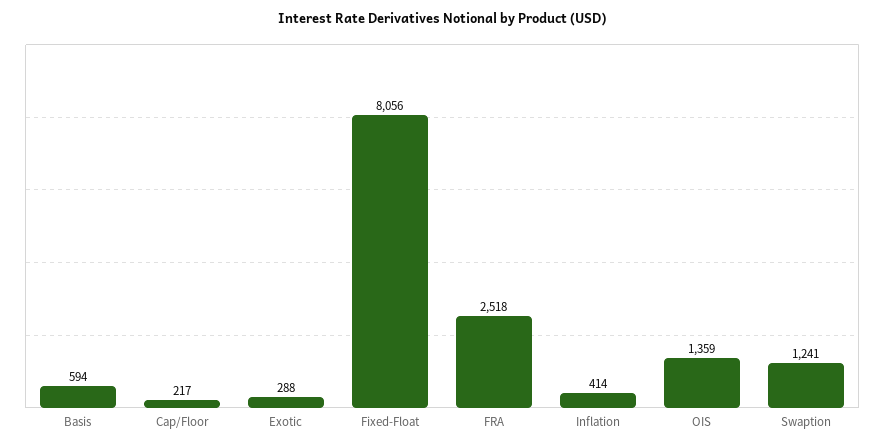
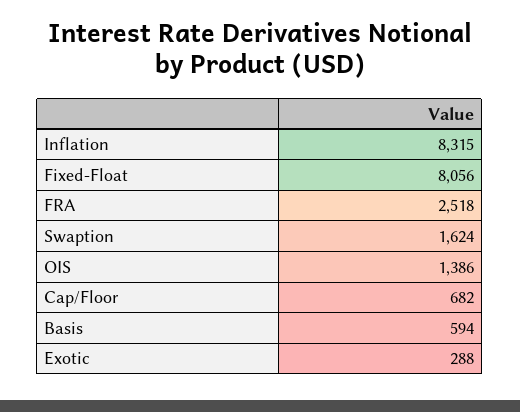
  {
    "Basis": 594,
-   "Cap/Floor": 217,
+   "Cap/Floor": 682,
    "Exotic": 288,
    "Fixed-Float": 8056,
    "FRA": 2518,
-   "Inflation": 414,
+   "Inflation": 8315,
-   "OIS": 1359,
+   "OIS": 1386,
-   "Swaption": 1241
+   "Swaption": 1624
  }

